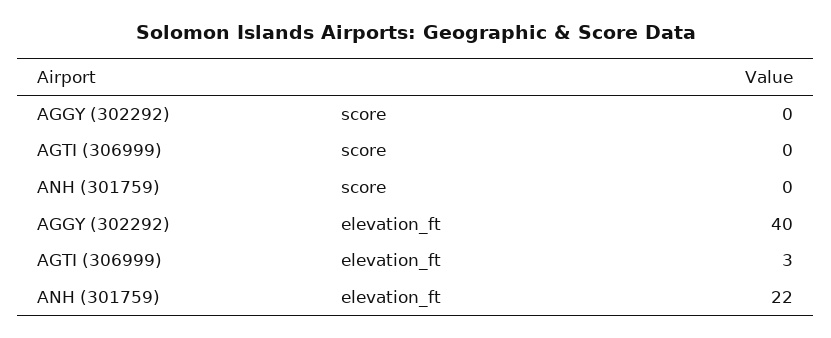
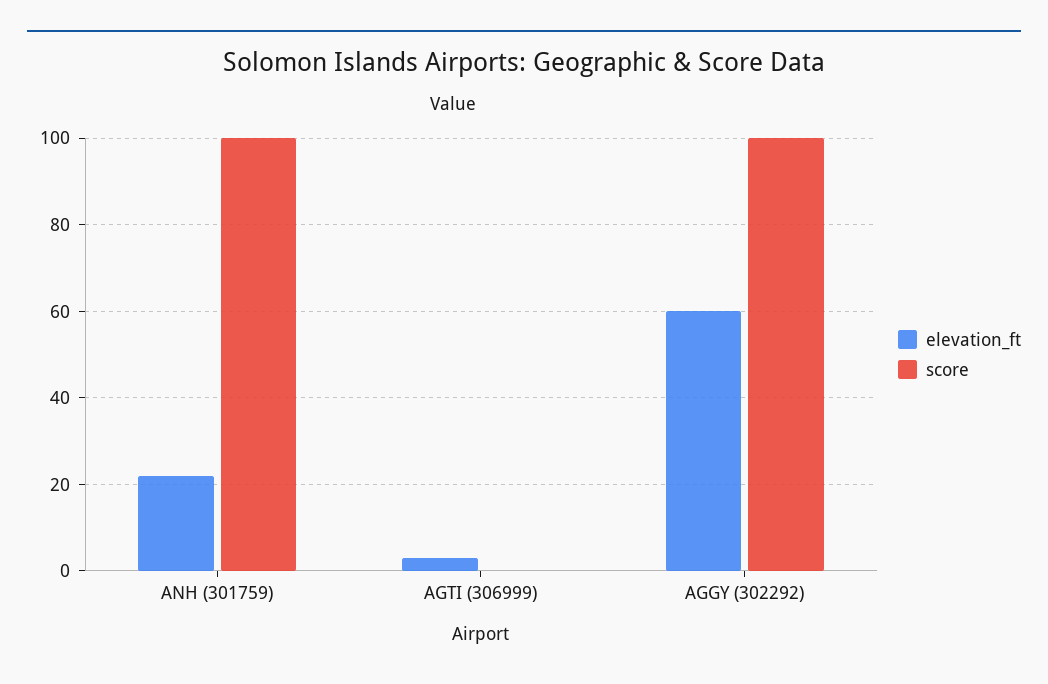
  {
    "score": {
-     "AGGY (302292)": 0,
+     "AGGY (302292)": 100,
      "AGTI (306999)": 0,
-     "ANH (301759)": 0
+     "ANH (301759)": 100
    },
    "elevation_ft": {
-     "AGGY (302292)": 40,
+     "AGGY (302292)": 60,
      "AGTI (306999)": 3,
      "ANH (301759)": 22
    }
  }

